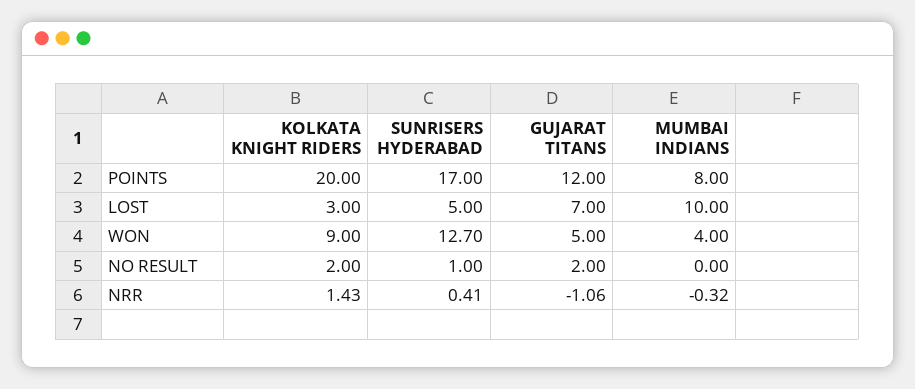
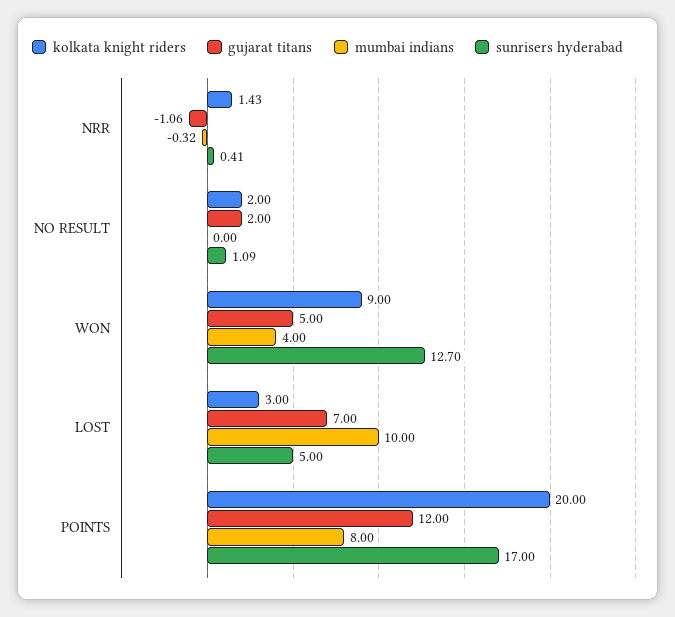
  {
    "KOLKATA KNIGHT RIDERS": {
      "POINTS": 20,
      "LOST": 3,
      "WON": 9,
      "NO RESULT": 2,
      "NRR": 1.43
    },
    "SUNRISERS HYDERABAD": {
      "POINTS": 17,
      "LOST": 5,
      "WON": 12.7,
-     "NO RESULT": 1,
+     "NO RESULT": 1.09,
      "NRR": 0.41
    },
    "GUJARAT TITANS": {
      "POINTS": 12,
      "LOST": 7,
      "WON": 5,
      "NO RESULT": 2,
      "NRR": -1.06
    },
    "MUMBAI INDIANS": {
      "POINTS": 8,
      "LOST": 10,
      "WON": 4,
      "NO RESULT": 0,
      "NRR": -0.32
    }
  }

